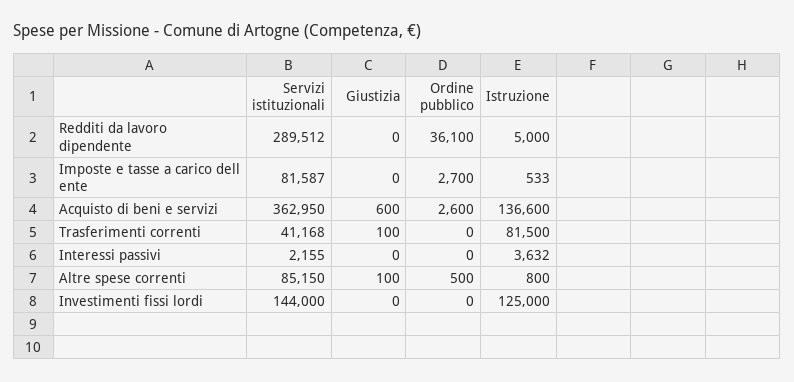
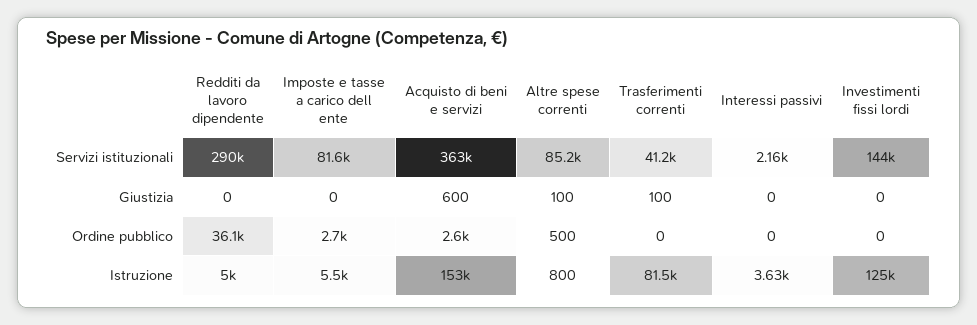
  {
    "Servizi istituzionali": {
      "Redditi da lavoro dipendente": 289512,
      "Imposte e tasse a carico dell ente": 81587,
      "Acquisto di beni e servizi": 362950,
      "Trasferimenti correnti": 41168,
      "Interessi passivi": 2155,
      "Altre spese correnti": 85150,
      "Investimenti fissi lordi": 144000
    },
    "Giustizia": {
      "Redditi da lavoro dipendente": 0,
      "Imposte e tasse a carico dell ente": 0,
      "Acquisto di beni e servizi": 600,
      "Trasferimenti correnti": 100,
      "Interessi passivi": 0,
      "Altre spese correnti": 100,
      "Investimenti fissi lordi": 0
    },
    "Ordine pubblico": {
      "Redditi da lavoro dipendente": 36100,
      "Imposte e tasse a carico dell ente": 2700,
      "Acquisto di beni e servizi": 2600,
      "Trasferimenti correnti": 0,
      "Interessi passivi": 0,
      "Altre spese correnti": 500,
      "Investimenti fissi lordi": 0
    },
    "Istruzione": {
      "Redditi da lavoro dipendente": 5000,
-     "Imposte e tasse a carico dell ente": 533,
+     "Imposte e tasse a carico dell ente": 5500,
-     "Acquisto di beni e servizi": 136600,
+     "Acquisto di beni e servizi": 153000,
      "Trasferimenti correnti": 81500,
      "Interessi passivi": 3632,
      "Altre spese correnti": 800,
      "Investimenti fissi lordi": 125000
    }
  }

